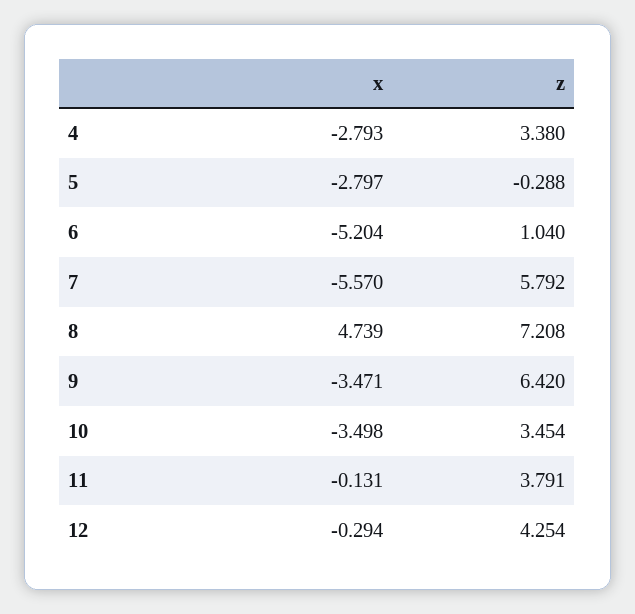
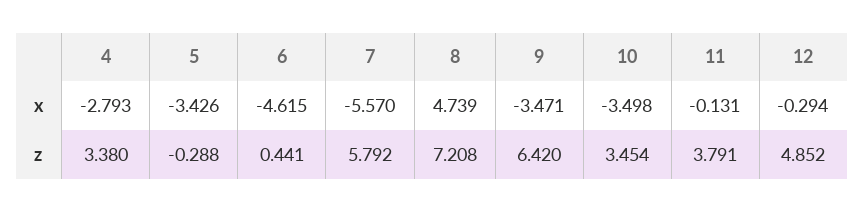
  {
    "x": {
      "4": -2.793,
-     "5": -2.797,
+     "5": -3.426,
-     "6": -5.204,
+     "6": -4.615,
      "7": -5.57,
      "8": 4.739,
      "9": -3.471,
      "10": -3.498,
      "11": -0.131,
      "12": -0.294
    },
    "z": {
      "4": 3.38,
      "5": -0.288,
-     "6": 1.04,
+     "6": 0.441,
      "7": 5.792,
      "8": 7.208,
      "9": 6.42,
      "10": 3.454,
      "11": 3.791,
-     "12": 4.254
+     "12": 4.852
    }
  }

